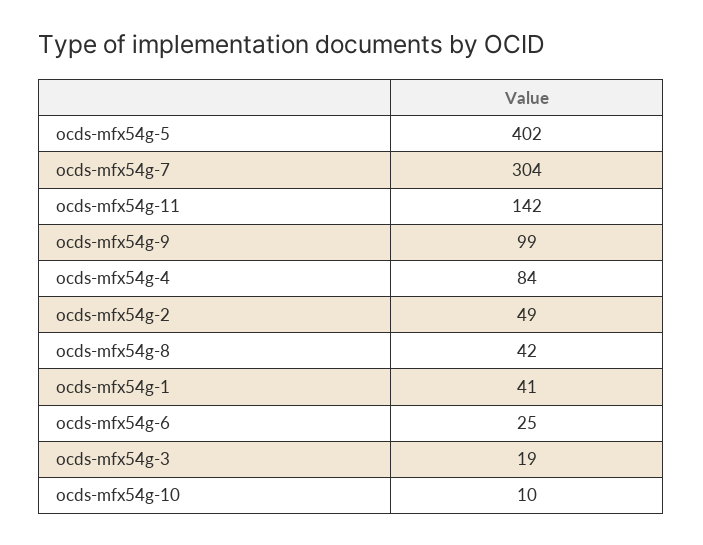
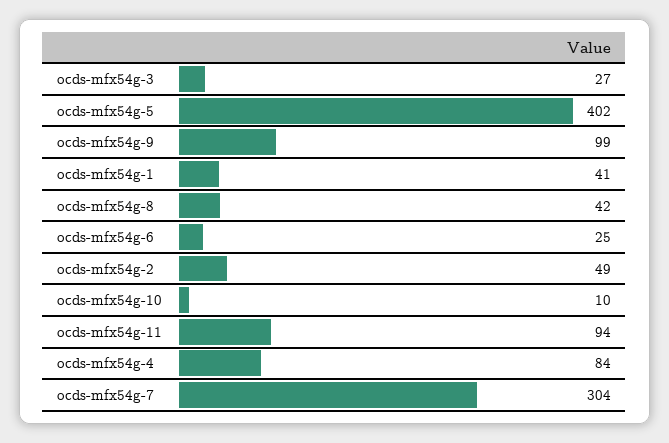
  {
    "ocds-mfx54g-5": 402,
    "ocds-mfx54g-7": 304,
-   "ocds-mfx54g-11": 142,
+   "ocds-mfx54g-11": 94,
    "ocds-mfx54g-9": 99,
    "ocds-mfx54g-4": 84,
    "ocds-mfx54g-2": 49,
    "ocds-mfx54g-8": 42,
    "ocds-mfx54g-1": 41,
    "ocds-mfx54g-6": 25,
-   "ocds-mfx54g-3": 19,
+   "ocds-mfx54g-3": 27,
    "ocds-mfx54g-10": 10
  }

